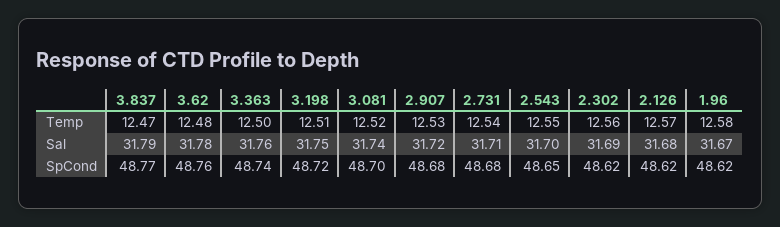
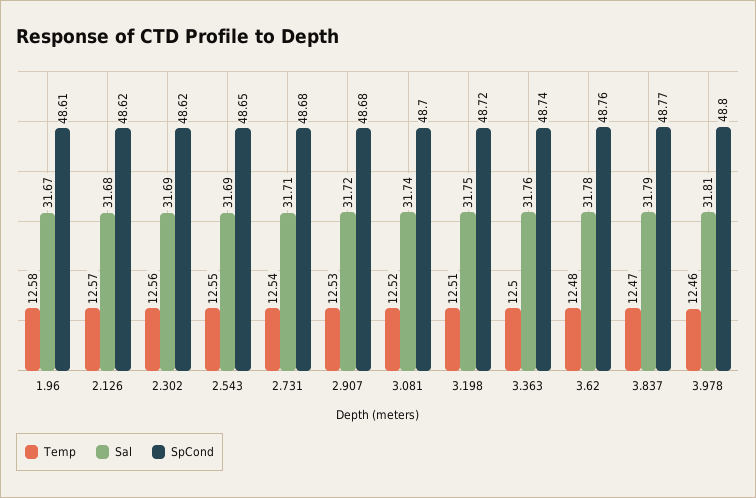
  {
    "Temp": {
      "3.837": 12.47,
      "3.62": 12.48,
      "3.363": 12.5,
      "3.198": 12.51,
      "3.081": 12.52,
      "2.907": 12.53,
      "2.731": 12.54,
      "2.543": 12.55,
      "2.302": 12.56,
      "2.126": 12.57,
-     "1.96": 12.58
+     "1.96": 12.58,
+     "3.978": 12.46
    },
    "Sal": {
      "3.837": 31.79,
      "3.62": 31.78,
      "3.363": 31.76,
      "3.198": 31.75,
      "3.081": 31.74,
      "2.907": 31.72,
      "2.731": 31.71,
-     "2.543": 31.7,
+     "2.543": 31.69,
      "2.302": 31.69,
      "2.126": 31.68,
-     "1.96": 31.67
+     "1.96": 31.67,
+     "3.978": 31.81
    },
    "SpCond": {
      "3.837": 48.77,
      "3.62": 48.76,
      "3.363": 48.74,
      "3.198": 48.72,
      "3.081": 48.7,
      "2.907": 48.68,
      "2.731": 48.68,
      "2.543": 48.65,
      "2.302": 48.62,
      "2.126": 48.62,
-     "1.96": 48.62
+     "1.96": 48.61,
+     "3.978": 48.8
    }
  }

